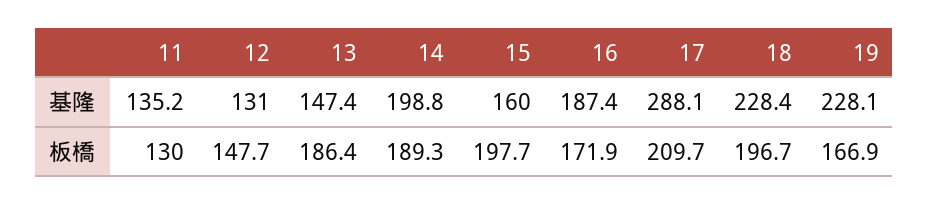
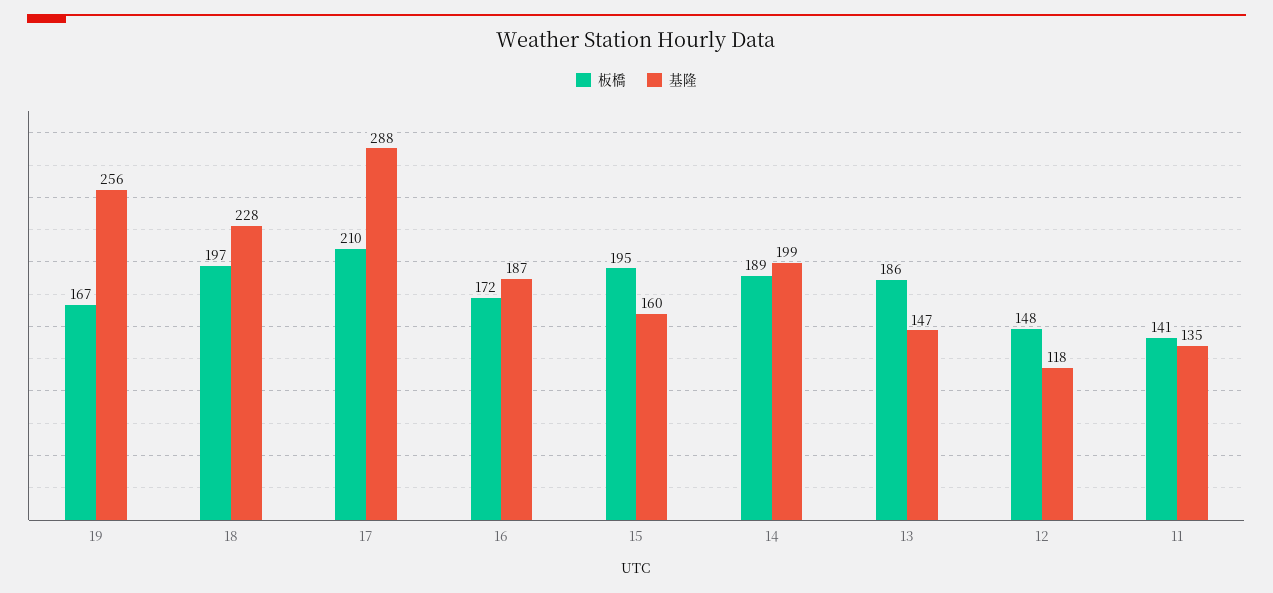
  {
    "基隆": {
      "11": 135.2,
-     "12": 131,
+     "12": 118,
      "13": 147.4,
      "14": 198.8,
      "15": 160,
      "16": 187.4,
      "17": 288.1,
      "18": 228.4,
-     "19": 228.1
+     "19": 256
    },
    "板橋": {
-     "11": 130,
+     "11": 141,
      "12": 147.7,
      "13": 186.4,
      "14": 189.3,
-     "15": 197.7,
+     "15": 195,
      "16": 171.9,
      "17": 209.7,
      "18": 196.7,
      "19": 166.9
    }
  }

